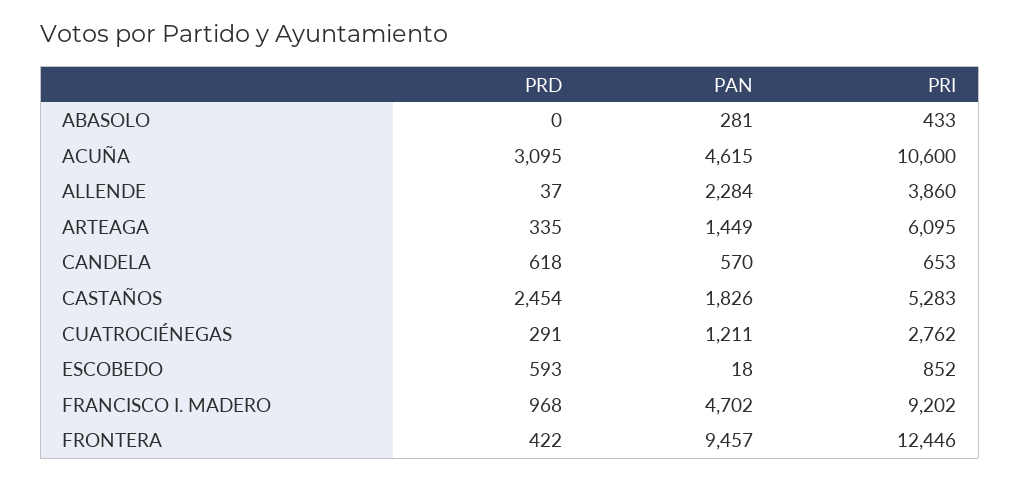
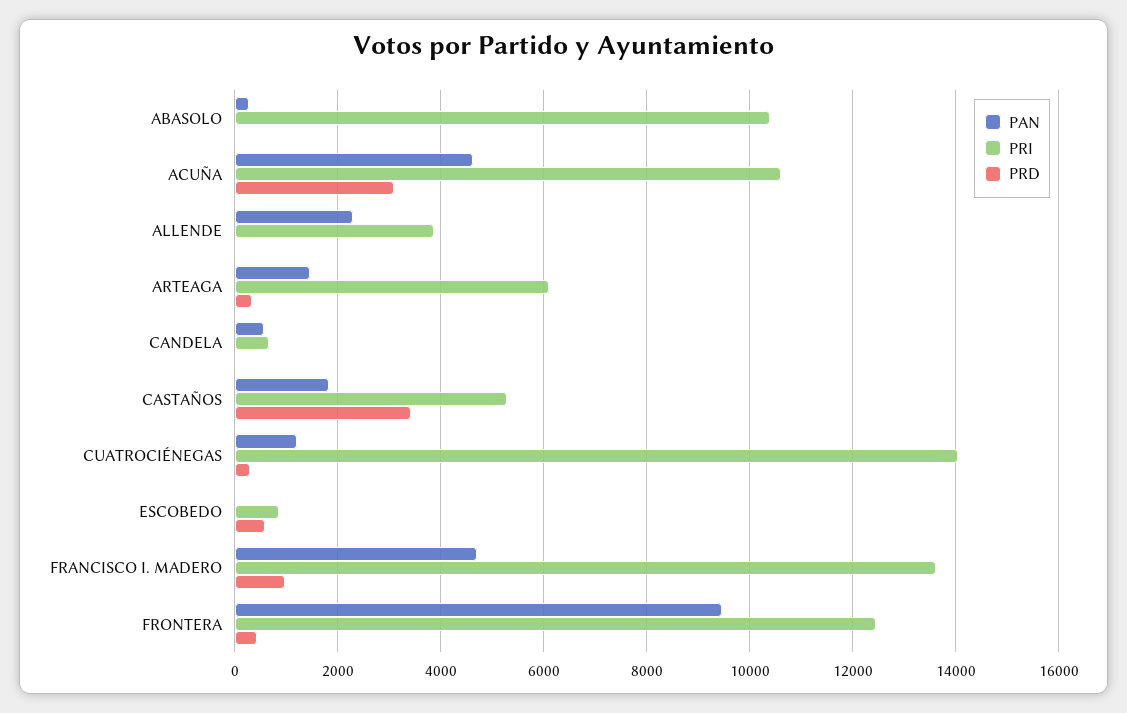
  {
    "PRD": {
      "ABASOLO": 0,
      "ACUÑA": 3095,
      "ALLENDE": 37,
      "ARTEAGA": 335,
-     "CANDELA": 618,
+     "CANDELA": 0,
-     "CASTAÑOS": 2454,
+     "CASTAÑOS": 3400,
      "CUATROCIÉNEGAS": 291,
      "ESCOBEDO": 593,
      "FRANCISCO I. MADERO": 968,
      "FRONTERA": 422
    },
    "PAN": {
      "ABASOLO": 281,
      "ACUÑA": 4615,
      "ALLENDE": 2284,
      "ARTEAGA": 1449,
      "CANDELA": 570,
      "CASTAÑOS": 1826,
      "CUATROCIÉNEGAS": 1211,
      "ESCOBEDO": 18,
      "FRANCISCO I. MADERO": 4702,
      "FRONTERA": 9457
    },
    "PRI": {
-     "ABASOLO": 433,
+     "ABASOLO": 10400,
      "ACUÑA": 10600,
      "ALLENDE": 3860,
      "ARTEAGA": 6095,
      "CANDELA": 653,
      "CASTAÑOS": 5283,
-     "CUATROCIÉNEGAS": 2762,
+     "CUATROCIÉNEGAS": 14000,
      "ESCOBEDO": 852,
-     "FRANCISCO I. MADERO": 9202,
+     "FRANCISCO I. MADERO": 13600,
      "FRONTERA": 12446
    }
  }

